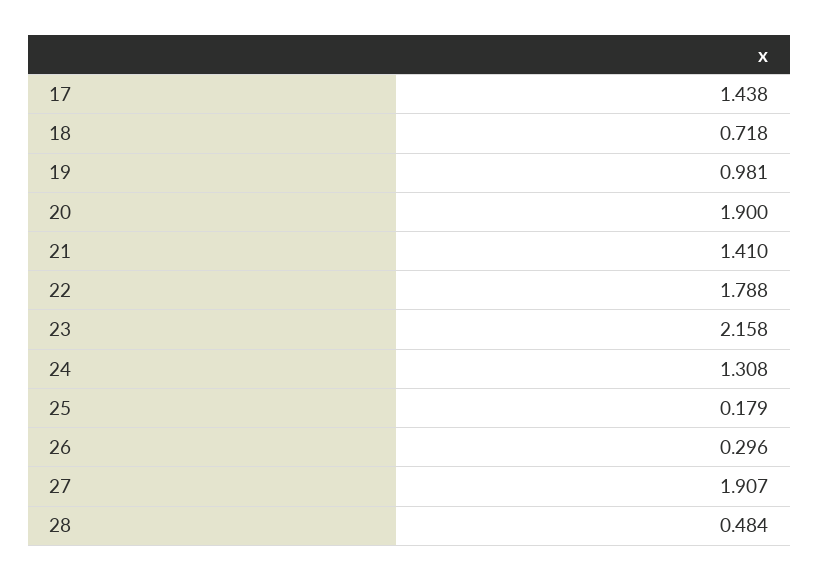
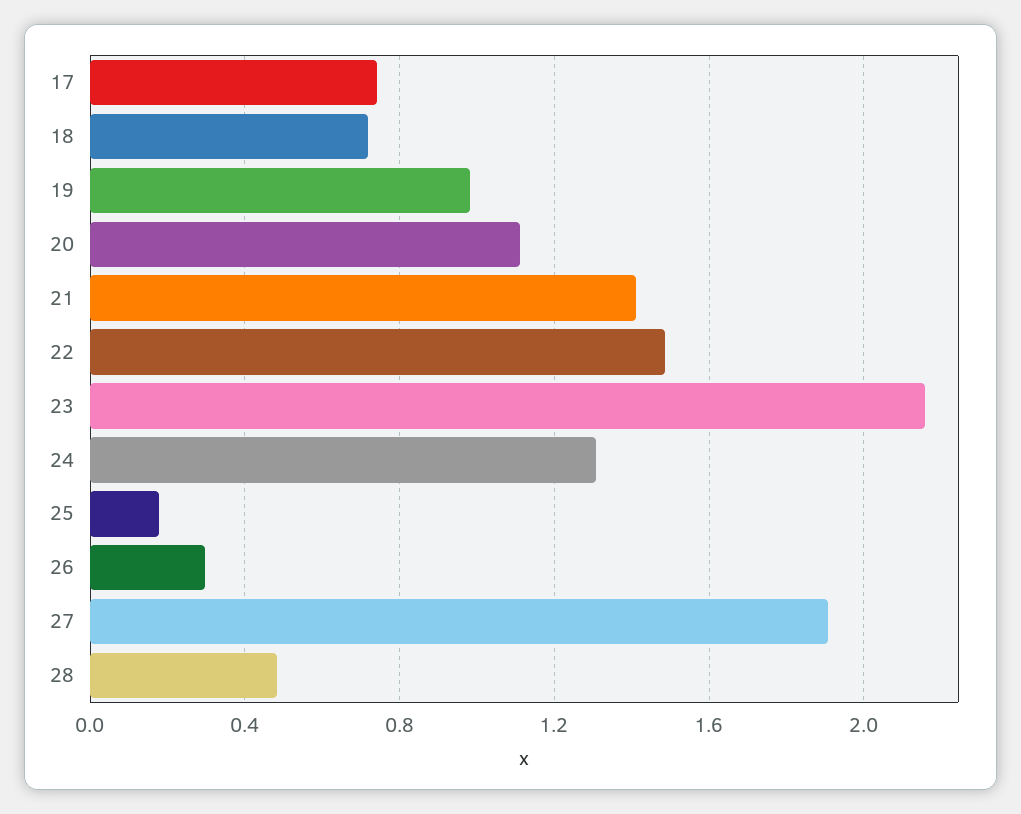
  {
-   "17": 1.438,
+   "17": 0.75,
    "18": 0.718,
    "19": 0.981,
-   "20": 1.9,
+   "20": 1.1,
    "21": 1.41,
-   "22": 1.788,
+   "22": 1.5,
    "23": 2.158,
    "24": 1.308,
    "25": 0.179,
    "26": 0.296,
    "27": 1.907,
    "28": 0.484
  }

